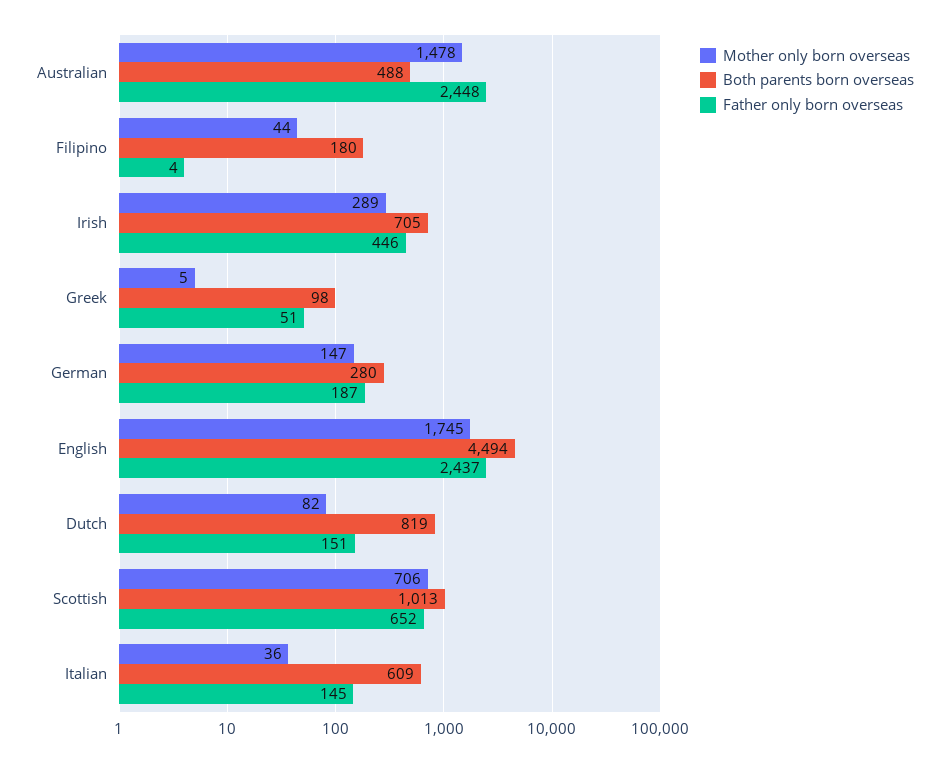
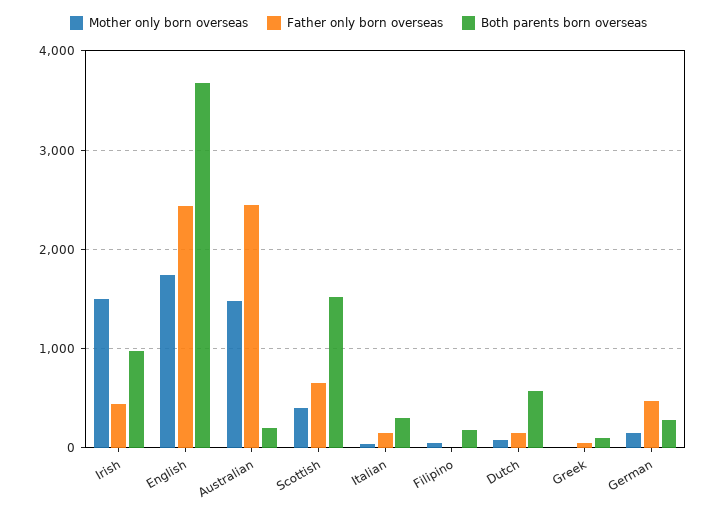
  {
    "Mother only born overseas": {
      "Australian": 1478,
      "Filipino": 44,
-     "Irish": 289,
+     "Irish": 1500,
      "Greek": 5,
      "German": 147,
      "English": 1745,
      "Dutch": 82,
-     "Scottish": 706,
+     "Scottish": 400,
      "Italian": 36
    },
    "Both parents born overseas": {
-     "Australian": 488,
+     "Australian": 200,
      "Filipino": 180,
-     "Irish": 705,
+     "Irish": 1000,
      "Greek": 98,
      "German": 280,
-     "English": 4494,
+     "English": 3700,
-     "Dutch": 819,
+     "Dutch": 600,
-     "Scottish": 1013,
+     "Scottish": 1500,
-     "Italian": 609
+     "Italian": 300
    },
    "Father only born overseas": {
      "Australian": 2448,
      "Filipino": 4,
      "Irish": 446,
      "Greek": 51,
-     "German": 187,
+     "German": 500,
      "English": 2437,
      "Dutch": 151,
      "Scottish": 652,
      "Italian": 145
    }
  }

